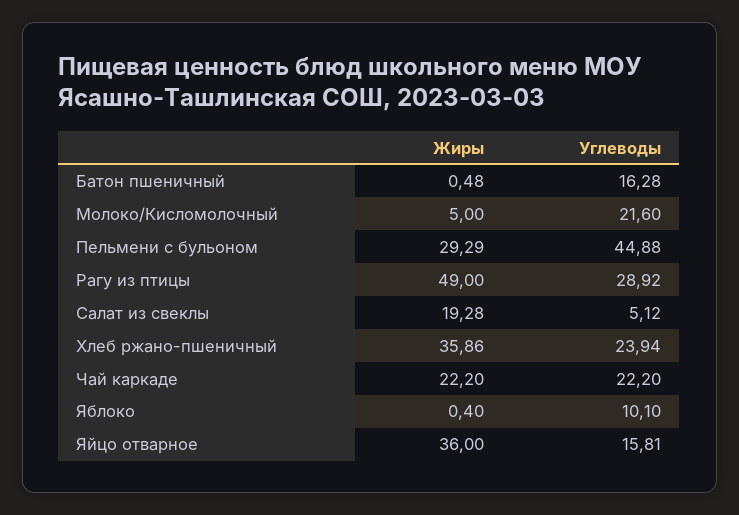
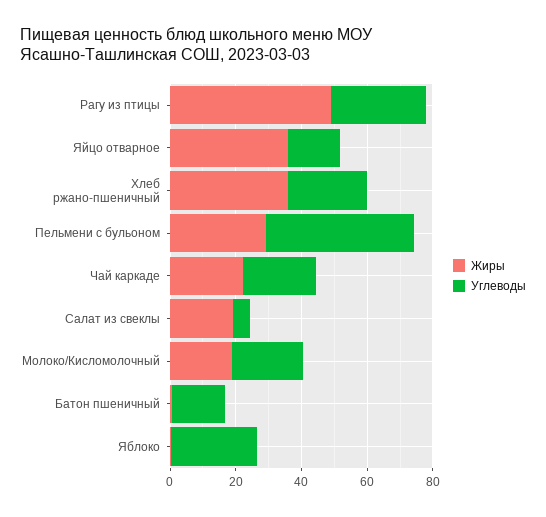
  {
    "Жиры": {
      "Батон пшеничный": 0.48,
-     "Молоко/Кисломолочный": 5,
+     "Молоко/Кисломолочный": 20,
      "Пельмени с бульоном": 29.29,
      "Рагу из птицы": 49,
      "Салат из свеклы": 19.28,
      "Хлеб ржано-пшеничный": 35.86,
      "Чай каркаде": 22.2,
      "Яблоко": 0.4,
      "Яйцо отварное": 36
    },
    "Углеводы": {
      "Батон пшеничный": 16.28,
      "Молоко/Кисломолочный": 21.6,
      "Пельмени с бульоном": 44.88,
      "Рагу из птицы": 28.92,
      "Салат из свеклы": 5.12,
      "Хлеб ржано-пшеничный": 23.94,
      "Чай каркаде": 22.2,
-     "Яблоко": 10.1,
+     "Яблоко": 25,
      "Яйцо отварное": 15.81
    }
  }

